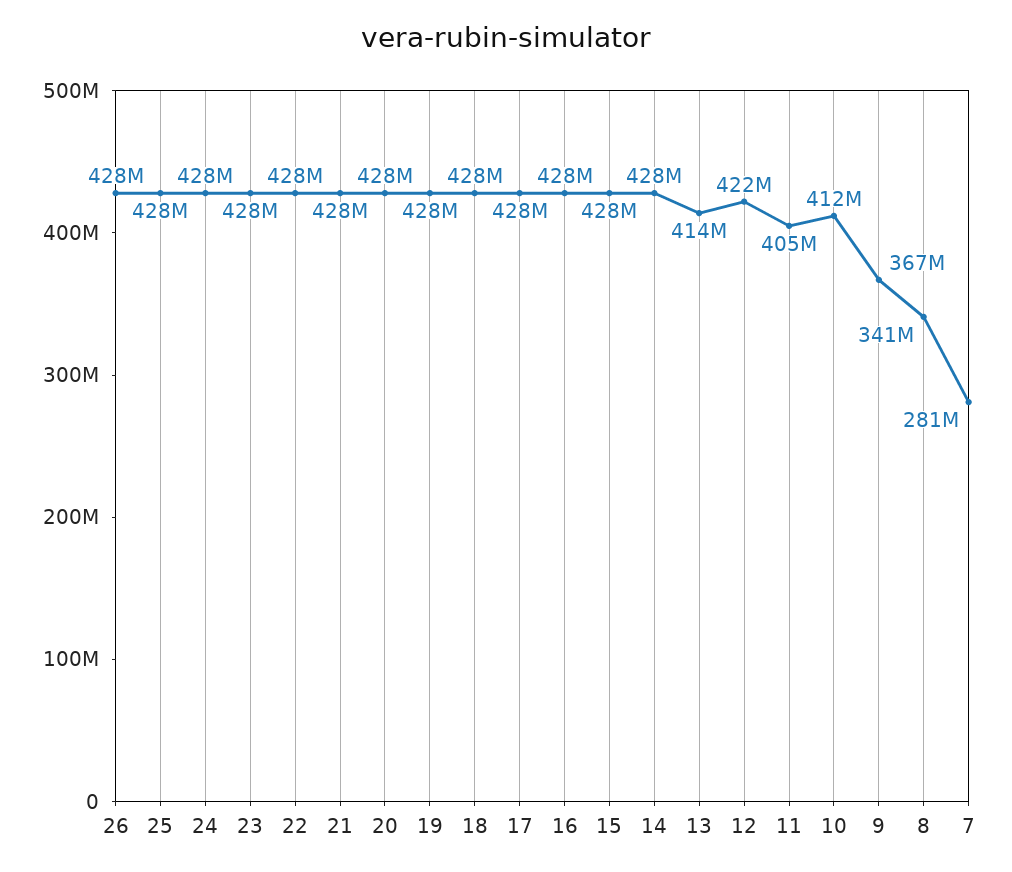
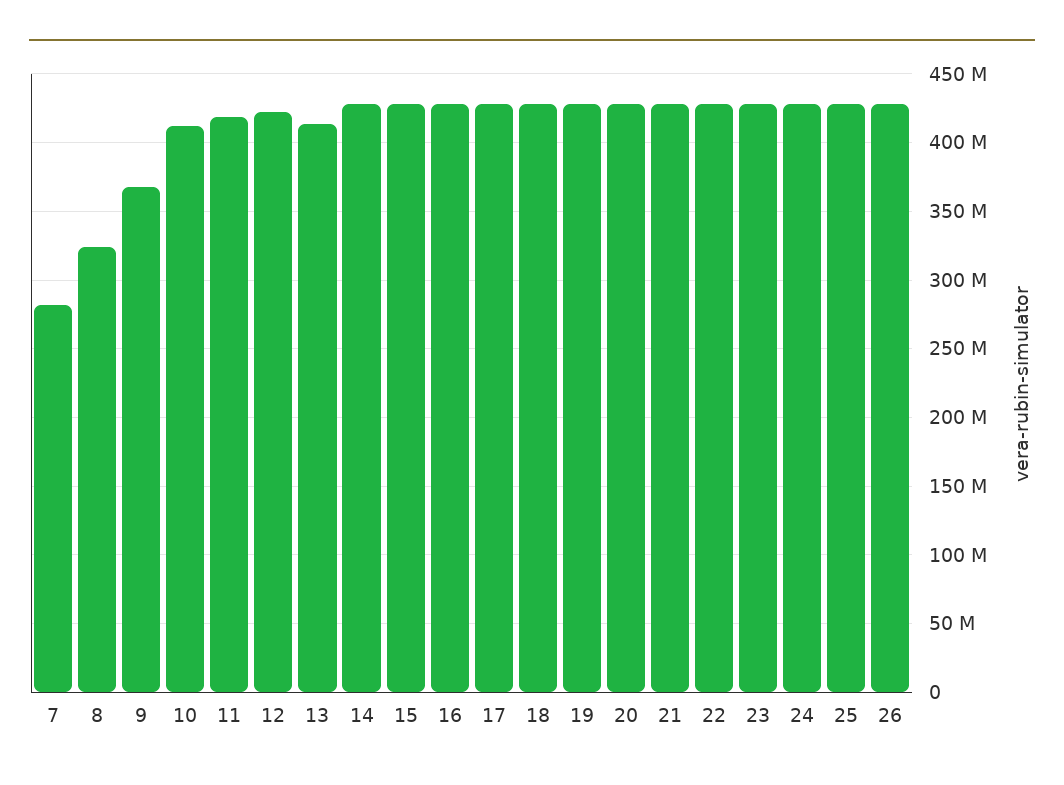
  {
    "26": 428000000,
    "25": 428000000,
    "24": 428000000,
    "23": 428000000,
    "22": 428000000,
    "21": 428000000,
    "20": 428000000,
    "19": 428000000,
    "18": 428000000,
    "17": 428000000,
    "16": 428000000,
    "15": 428000000,
    "14": 428000000,
    "13": 414000000,
    "12": 422000000,
-   "11": 405000000,
+   "11": 420000000,
    "10": 412000000,
    "9": 367000000,
-   "8": 341000000,
+   "8": 325000000,
    "7": 281000000
  }

